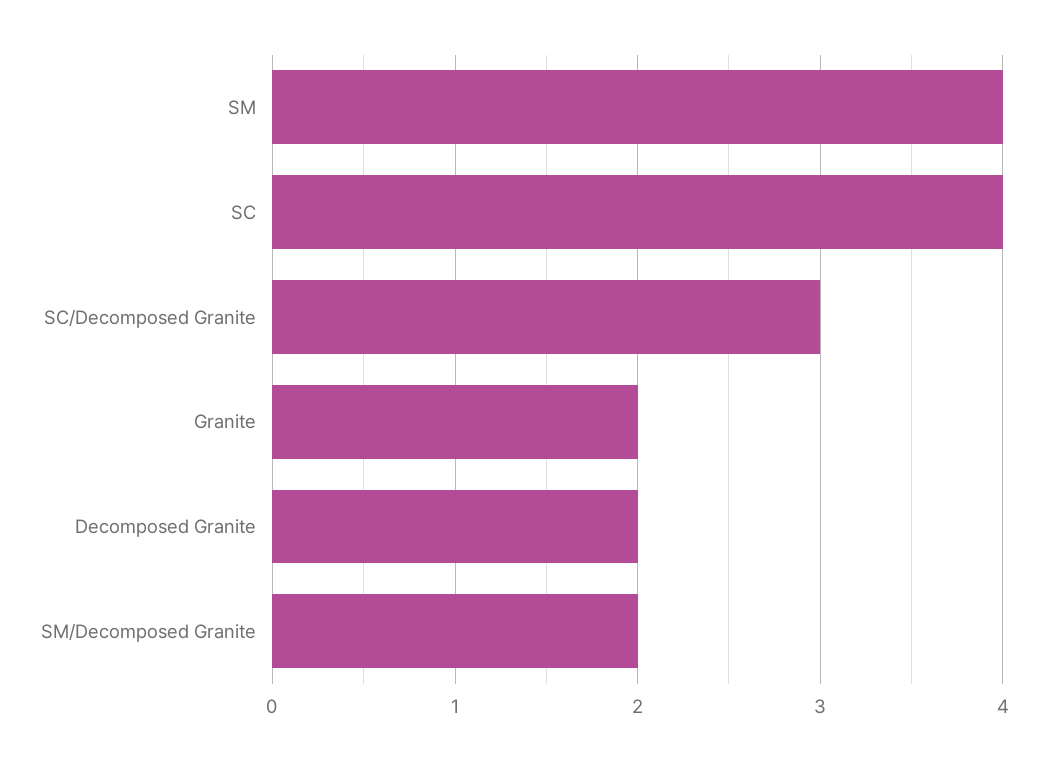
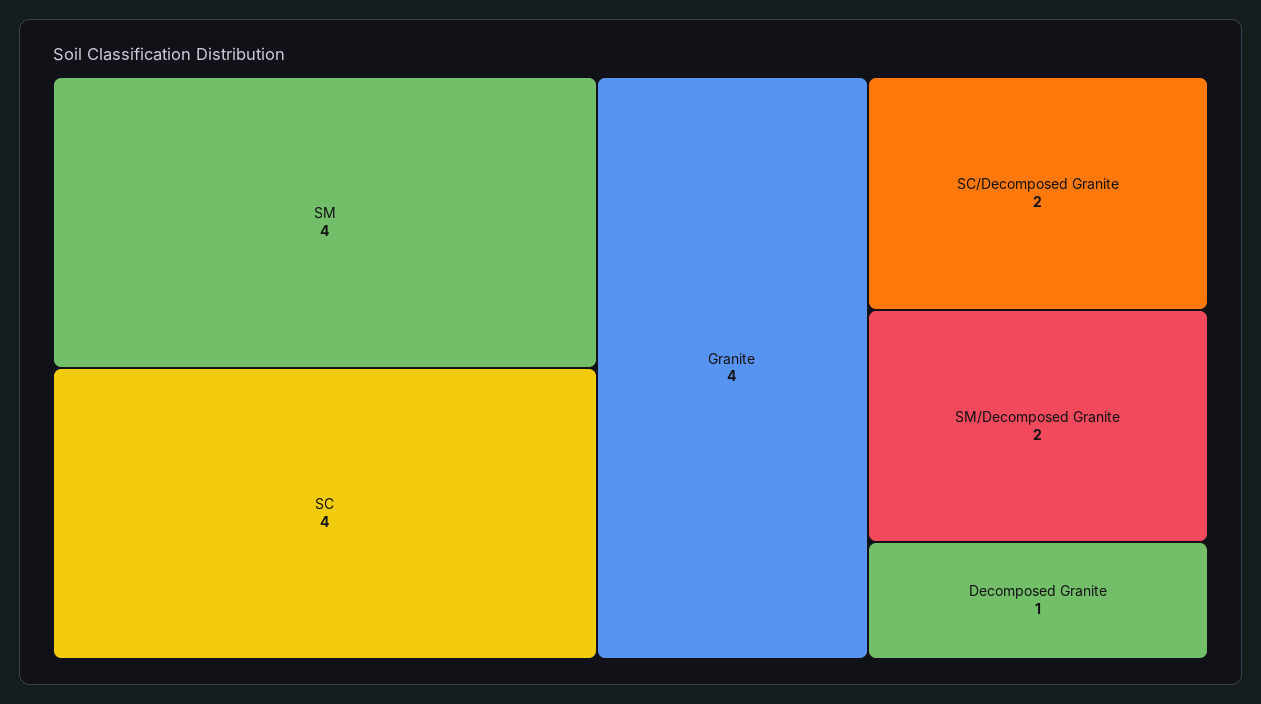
  {
    "SM": 4,
    "SC": 4,
-   "SC/Decomposed Granite": 3,
+   "SC/Decomposed Granite": 2,
-   "Granite": 2,
+   "Granite": 4,
-   "Decomposed Granite": 2,
+   "Decomposed Granite": 1,
    "SM/Decomposed Granite": 2
  }

